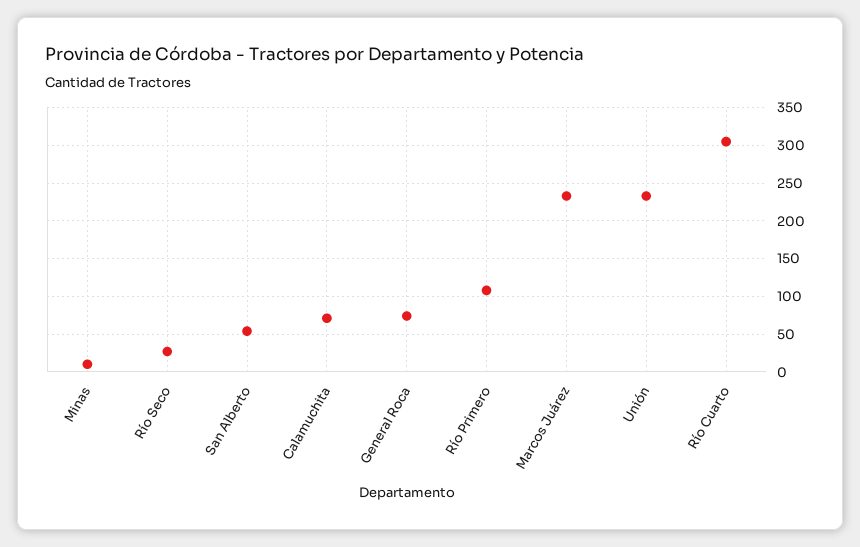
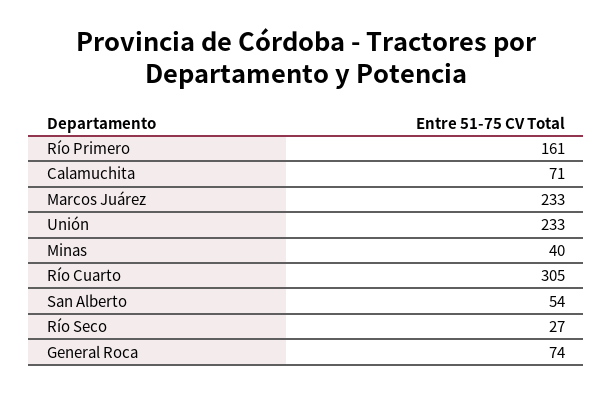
  {
-   "Minas": 10,
+   "Minas": 40,
    "Río Seco": 27,
    "San Alberto": 54,
    "Calamuchita": 71,
    "General Roca": 74,
-   "Río Primero": 110,
+   "Río Primero": 161,
    "Marcos Juárez": 233,
    "Unión": 233,
    "Río Cuarto": 305
  }

